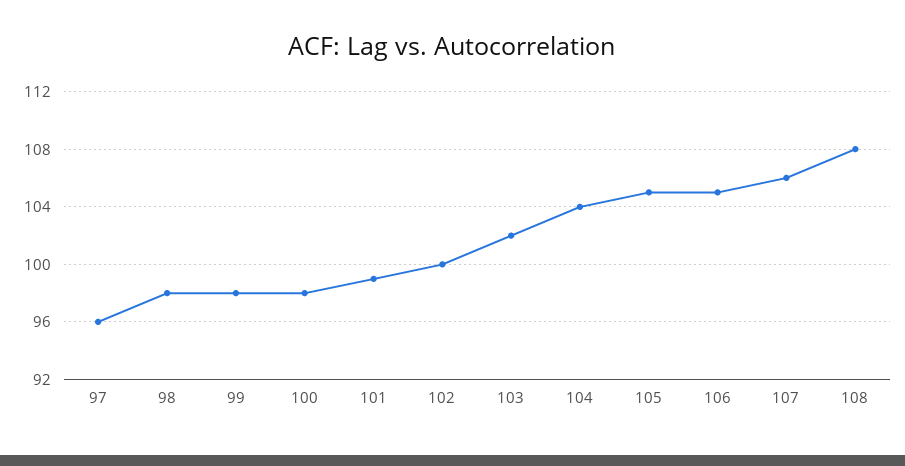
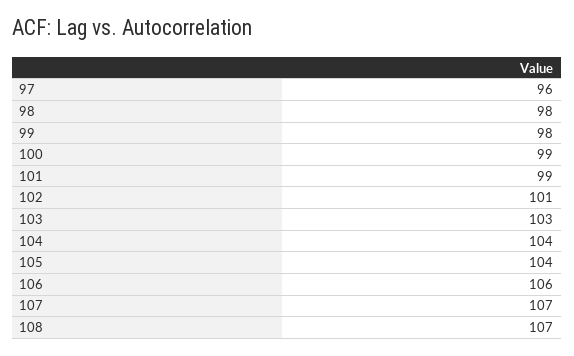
  {
    "97": 96,
    "98": 98,
    "99": 98,
-   "100": 98,
+   "100": 99,
    "101": 99,
-   "102": 100,
+   "102": 101,
-   "103": 102,
+   "103": 103,
    "104": 104,
-   "105": 105,
+   "105": 104,
-   "106": 105,
+   "106": 106,
-   "107": 106,
+   "107": 107,
-   "108": 108
+   "108": 107
  }

